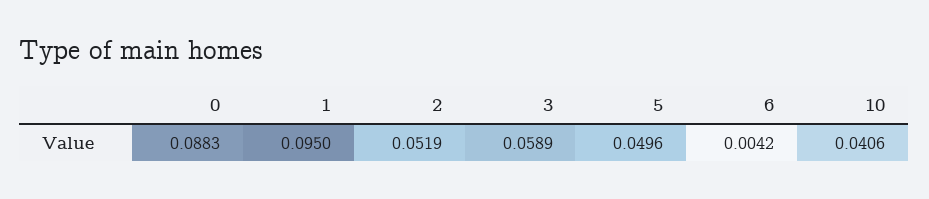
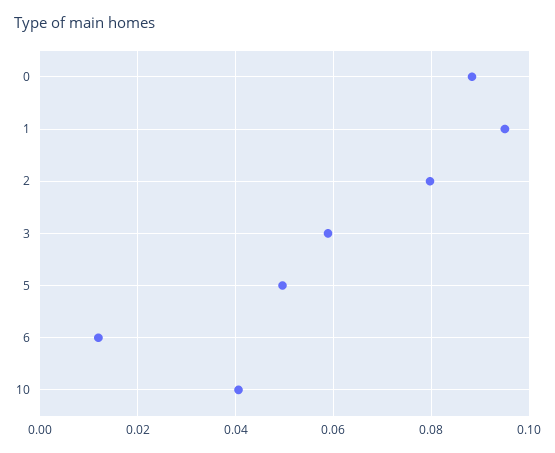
  {
    "0": 0.0883,
    "1": 0.095,
-   "2": 0.0519,
+   "2": 0.08,
    "3": 0.0589,
    "5": 0.0496,
-   "6": 0.0042,
+   "6": 0.012,
    "10": 0.0406
  }

